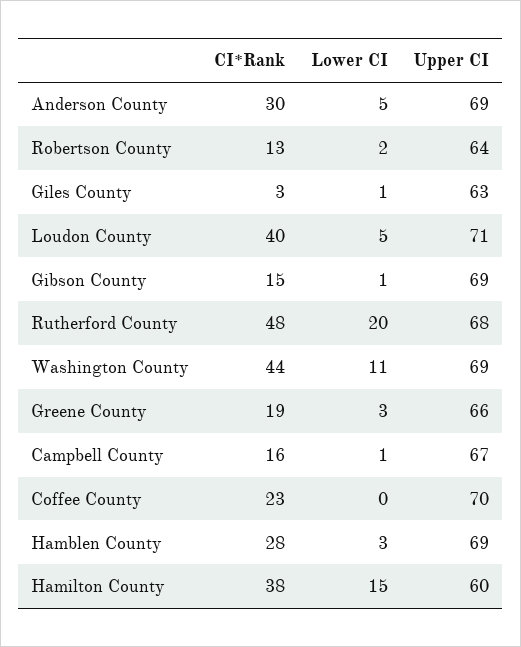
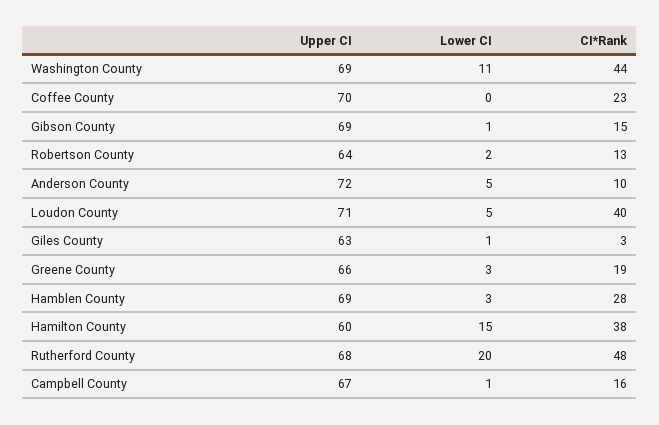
  {
    "CI*Rank": {
-     "Anderson County": 30,
+     "Anderson County": 10,
      "Robertson County": 13,
      "Giles County": 3,
      "Loudon County": 40,
      "Gibson County": 15,
      "Rutherford County": 48,
      "Washington County": 44,
      "Greene County": 19,
      "Campbell County": 16,
      "Coffee County": 23,
      "Hamblen County": 28,
      "Hamilton County": 38
    },
    "Lower CI": {
      "Anderson County": 5,
      "Robertson County": 2,
      "Giles County": 1,
      "Loudon County": 5,
      "Gibson County": 1,
      "Rutherford County": 20,
      "Washington County": 11,
      "Greene County": 3,
      "Campbell County": 1,
      "Coffee County": 0,
      "Hamblen County": 3,
      "Hamilton County": 15
    },
    "Upper CI": {
-     "Anderson County": 69,
+     "Anderson County": 72,
      "Robertson County": 64,
      "Giles County": 63,
      "Loudon County": 71,
      "Gibson County": 69,
      "Rutherford County": 68,
      "Washington County": 69,
      "Greene County": 66,
      "Campbell County": 67,
      "Coffee County": 70,
      "Hamblen County": 69,
      "Hamilton County": 60
    }
  }

